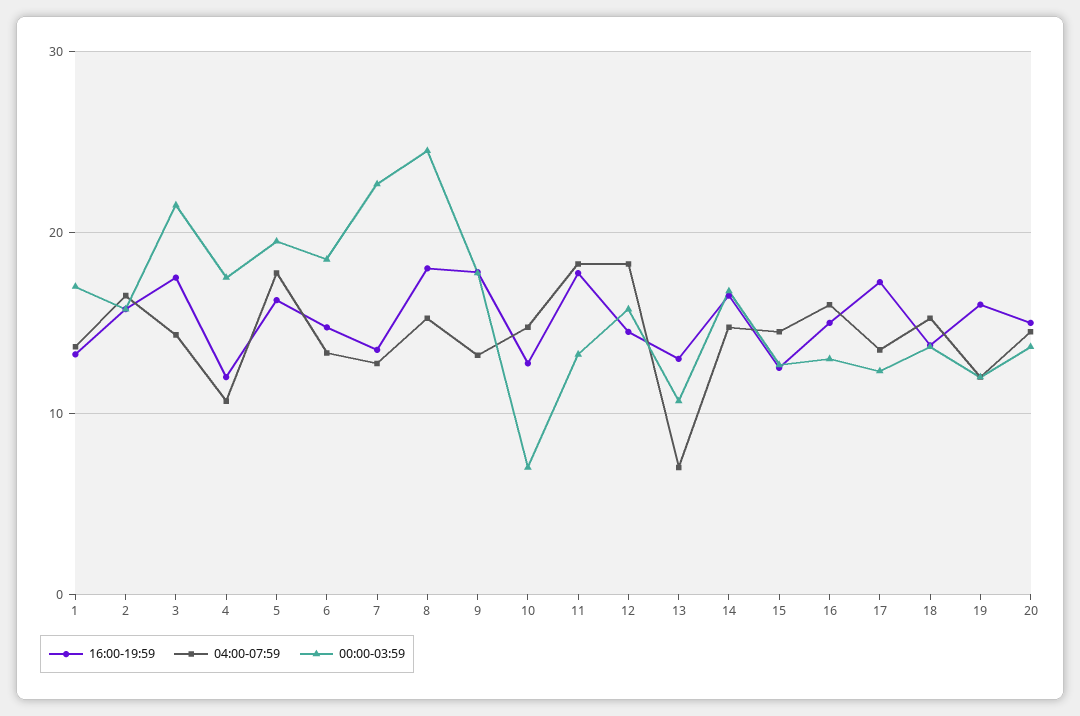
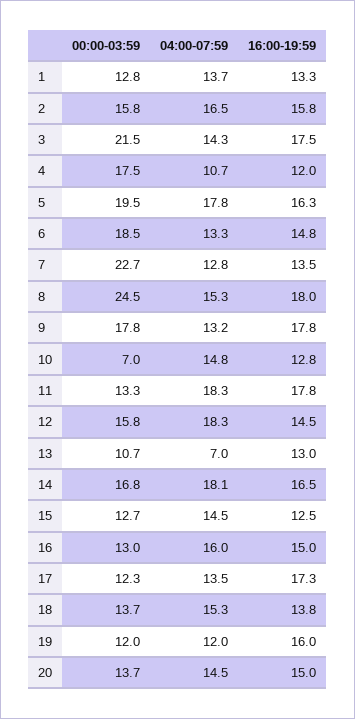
  {
    "16:00-19:59": {
      "1": 13.3,
      "2": 15.8,
      "3": 17.5,
      "4": 12,
      "5": 16.3,
      "6": 14.8,
      "7": 13.5,
      "8": 18,
      "9": 17.8,
      "10": 12.8,
      "11": 17.8,
      "12": 14.5,
      "13": 13,
      "14": 16.5,
      "15": 12.5,
      "16": 15,
      "17": 17.3,
      "18": 13.8,
      "19": 16,
      "20": 15
    },
    "04:00-07:59": {
      "1": 13.7,
      "2": 16.5,
      "3": 14.3,
      "4": 10.7,
      "5": 17.8,
      "6": 13.3,
      "7": 12.8,
      "8": 15.3,
      "9": 13.2,
      "10": 14.8,
      "11": 18.3,
      "12": 18.3,
      "13": 7,
-     "14": 15,
+     "14": 18.1,
      "15": 14.5,
      "16": 16,
      "17": 13.5,
      "18": 15.3,
      "19": 12,
      "20": 14.5
    },
    "00:00-03:59": {
-     "1": 17,
+     "1": 12.8,
      "2": 15.8,
      "3": 21.5,
      "4": 17.5,
      "5": 19.5,
      "6": 18.5,
      "7": 22.7,
      "8": 24.5,
      "9": 17.8,
      "10": 7,
      "11": 13.3,
      "12": 15.8,
      "13": 10.7,
      "14": 16.8,
      "15": 12.7,
      "16": 13,
      "17": 12.3,
      "18": 13.7,
      "19": 12,
      "20": 13.7
    }
  }

